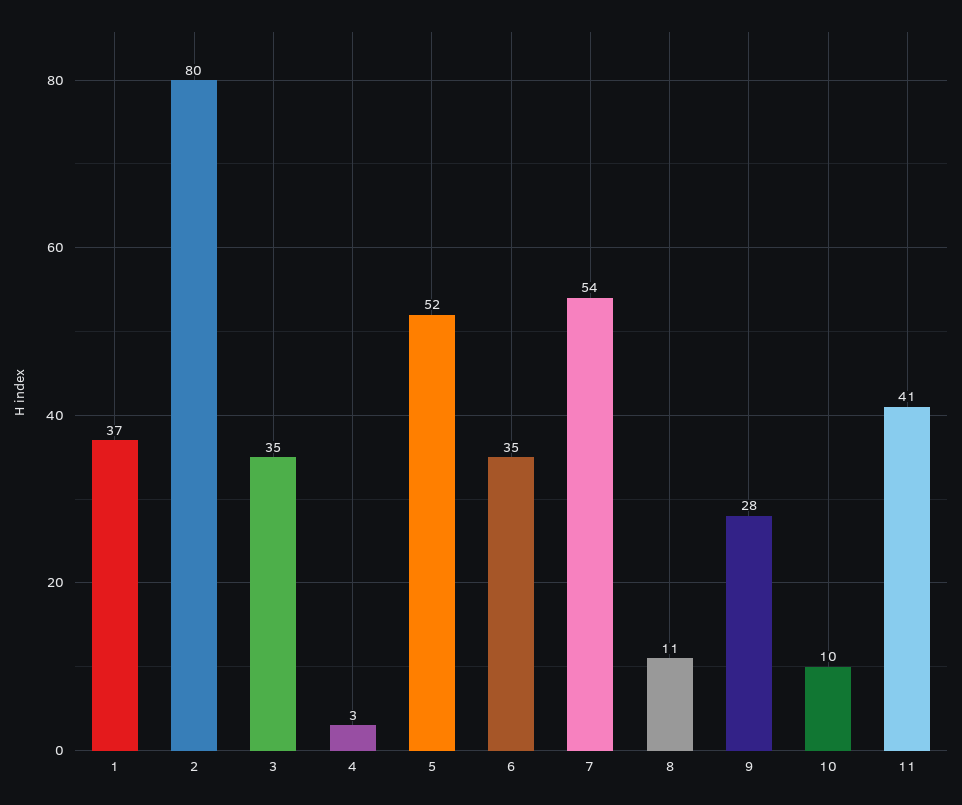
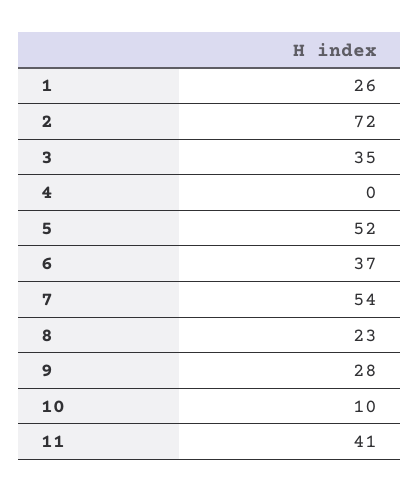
  {
-   "1": 37,
+   "1": 26,
-   "2": 80,
+   "2": 72,
    "3": 35,
-   "4": 3,
+   "4": 0,
    "5": 52,
-   "6": 35,
+   "6": 37,
    "7": 54,
-   "8": 11,
+   "8": 23,
    "9": 28,
    "10": 10,
    "11": 41
  }

